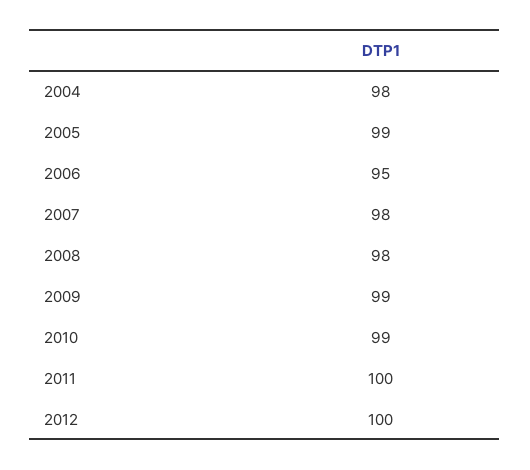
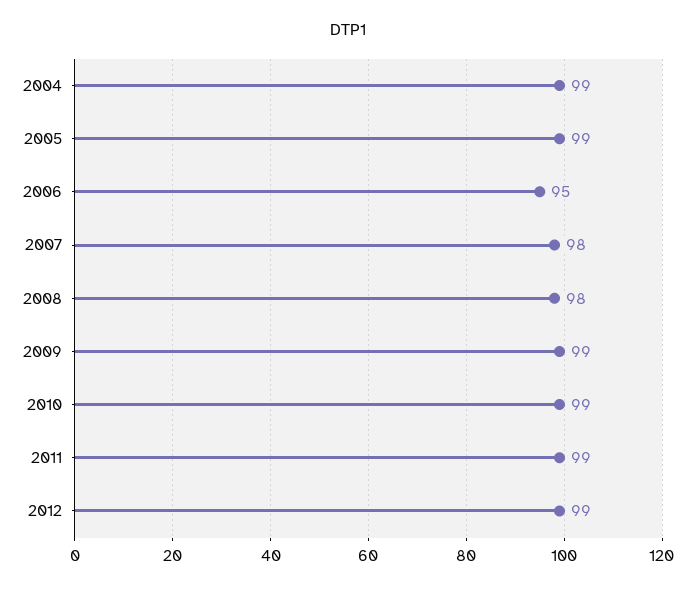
  {
-   "2004": 98,
+   "2004": 99,
    "2005": 99,
    "2006": 95,
    "2007": 98,
    "2008": 98,
    "2009": 99,
    "2010": 99,
-   "2011": 100,
+   "2011": 99,
-   "2012": 100
+   "2012": 99
  }

